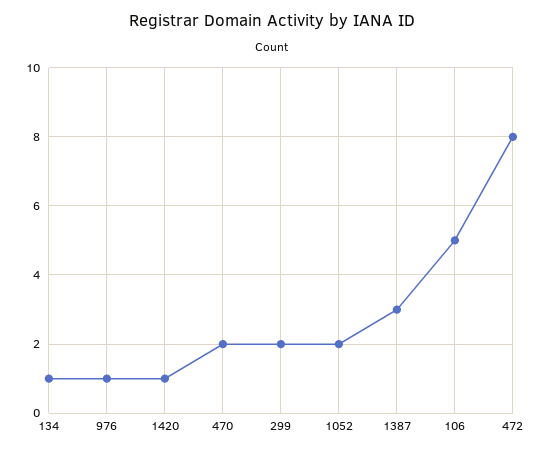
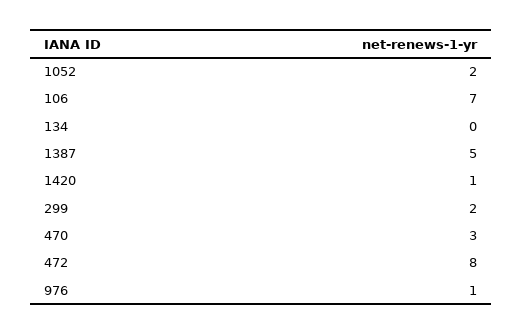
  {
-   "134": 1,
+   "134": 0,
    "976": 1,
    "1420": 1,
-   "470": 2,
+   "470": 3,
    "299": 2,
    "1052": 2,
-   "1387": 3,
+   "1387": 5,
-   "106": 5,
+   "106": 7,
    "472": 8
  }

